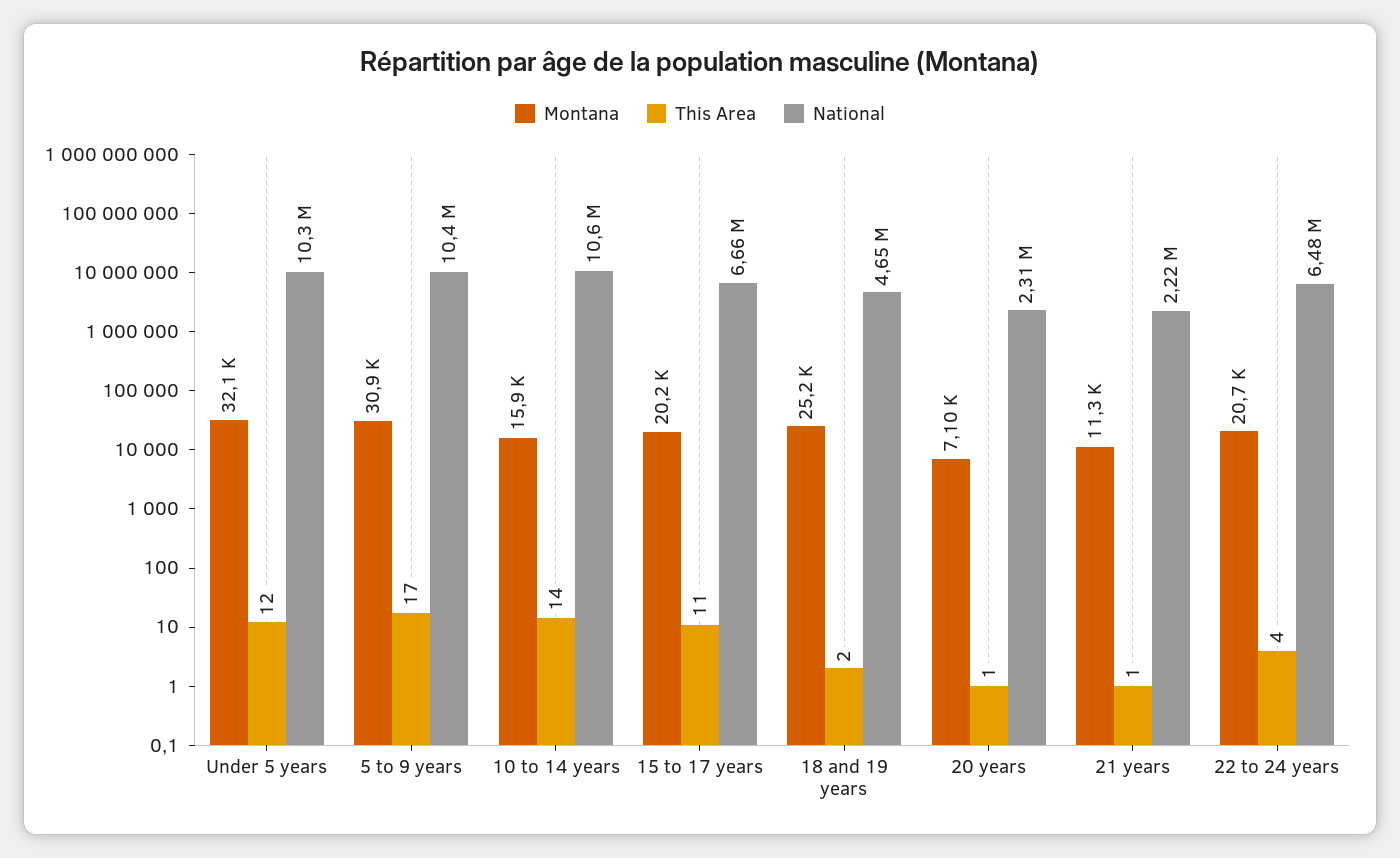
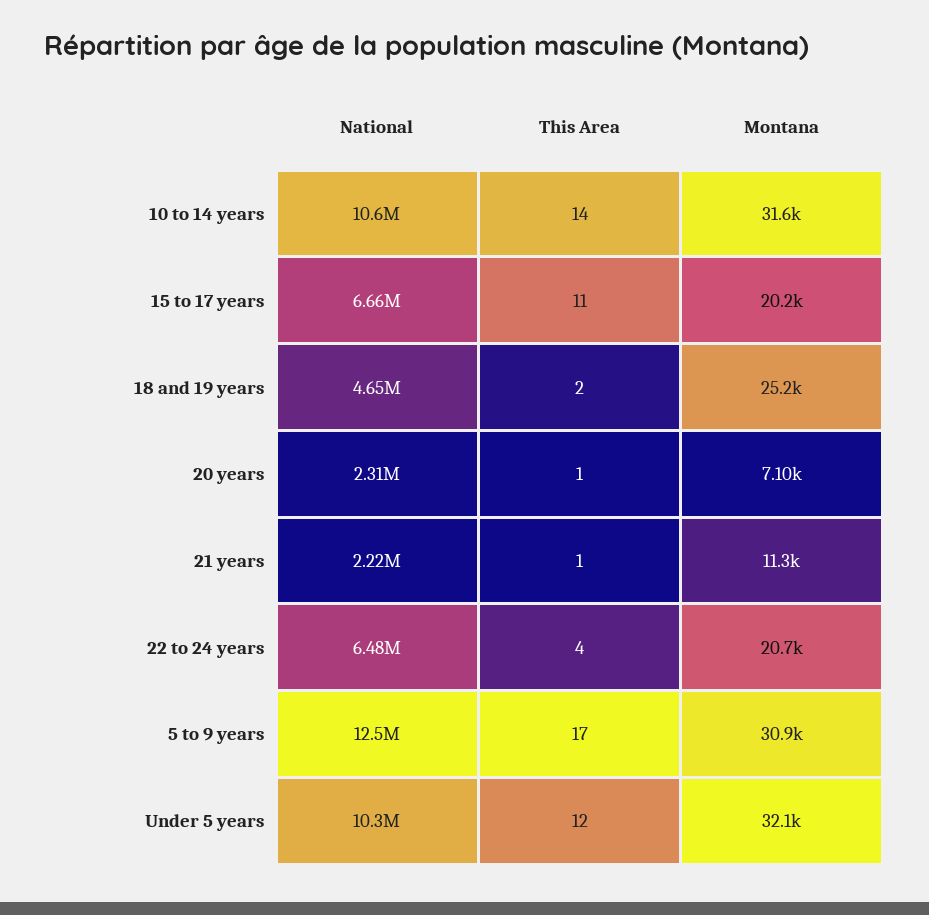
  {
    "Montana": {
      "Under 5 years": 32100,
      "5 to 9 years": 30900,
-     "10 to 14 years": 15900,
+     "10 to 14 years": 31600,
      "15 to 17 years": 20200,
      "18 and 19 years": 25200,
      "20 years": 7100,
      "21 years": 11300,
      "22 to 24 years": 20700
    },
    "This Area": {
      "Under 5 years": 12,
      "5 to 9 years": 17,
      "10 to 14 years": 14,
      "15 to 17 years": 11,
      "18 and 19 years": 2,
      "20 years": 1,
      "21 years": 1,
      "22 to 24 years": 4
    },
    "National": {
      "Under 5 years": 10300000,
-     "5 to 9 years": 10400000,
+     "5 to 9 years": 12500000,
      "10 to 14 years": 10600000,
      "15 to 17 years": 6660000,
      "18 and 19 years": 4650000,
      "20 years": 2310000,
      "21 years": 2220000,
      "22 to 24 years": 6480000
    }
  }

